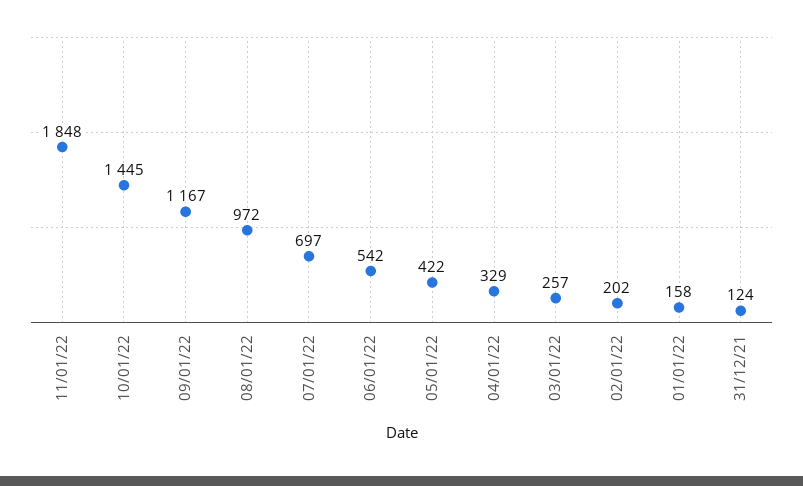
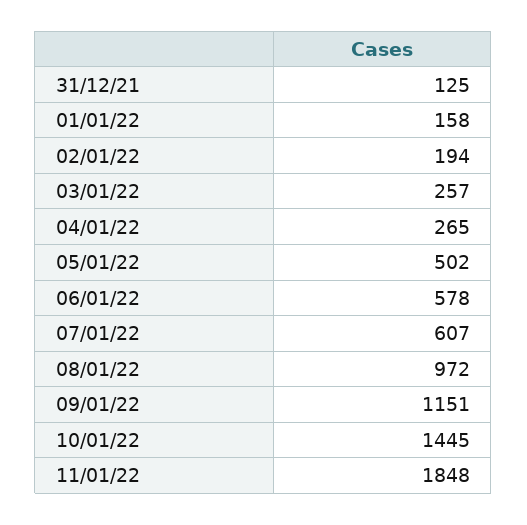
  {
    "11/01/22": 1848,
    "10/01/22": 1445,
-   "09/01/22": 1167,
+   "09/01/22": 1151,
    "08/01/22": 972,
-   "07/01/22": 697,
+   "07/01/22": 607,
-   "06/01/22": 542,
+   "06/01/22": 578,
-   "05/01/22": 422,
+   "05/01/22": 502,
-   "04/01/22": 329,
+   "04/01/22": 265,
    "03/01/22": 257,
-   "02/01/22": 202,
+   "02/01/22": 194,
    "01/01/22": 158,
-   "31/12/21": 124
+   "31/12/21": 125
  }

